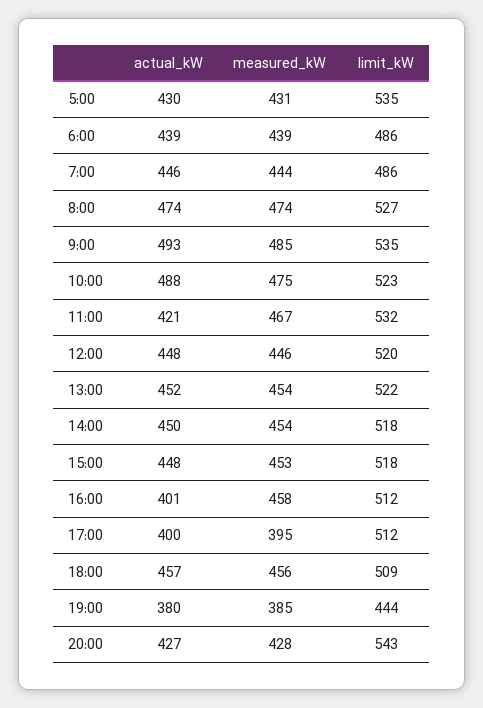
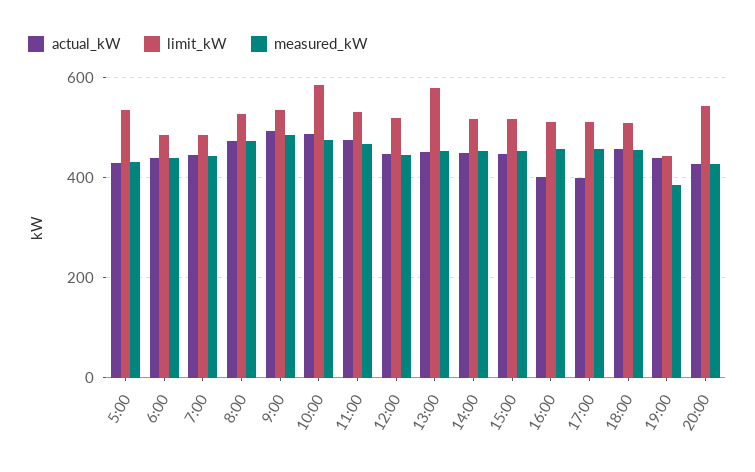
  {
    "actual_kW": {
      "5:00": 430,
      "6:00": 439,
      "7:00": 446,
      "8:00": 474,
      "9:00": 493,
      "10:00": 488,
-     "11:00": 421,
+     "11:00": 480,
      "12:00": 448,
      "13:00": 452,
      "14:00": 450,
      "15:00": 448,
      "16:00": 401,
      "17:00": 400,
      "18:00": 457,
-     "19:00": 380,
+     "19:00": 440,
      "20:00": 427
    },
    "measured_kW": {
      "5:00": 431,
      "6:00": 439,
      "7:00": 444,
      "8:00": 474,
      "9:00": 485,
      "10:00": 475,
      "11:00": 467,
      "12:00": 446,
      "13:00": 454,
      "14:00": 454,
      "15:00": 453,
      "16:00": 458,
-     "17:00": 395,
+     "17:00": 460,
      "18:00": 456,
      "19:00": 385,
      "20:00": 428
    },
    "limit_kW": {
      "5:00": 535,
      "6:00": 486,
      "7:00": 486,
      "8:00": 527,
      "9:00": 535,
-     "10:00": 523,
+     "10:00": 580,
      "11:00": 532,
      "12:00": 520,
-     "13:00": 522,
+     "13:00": 580,
      "14:00": 518,
      "15:00": 518,
      "16:00": 512,
      "17:00": 512,
      "18:00": 509,
      "19:00": 444,
      "20:00": 543
    }
  }

